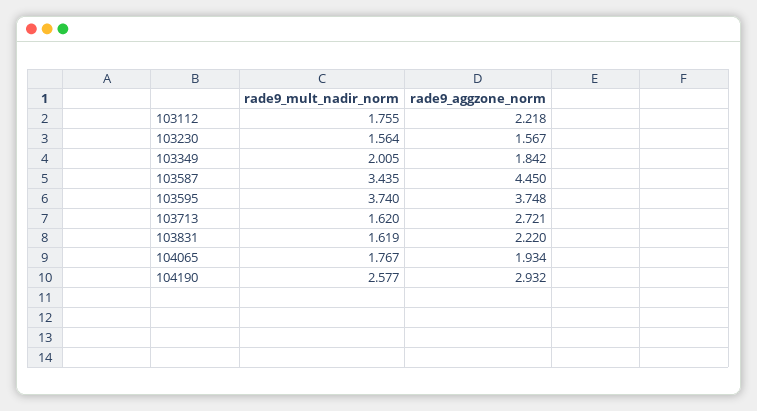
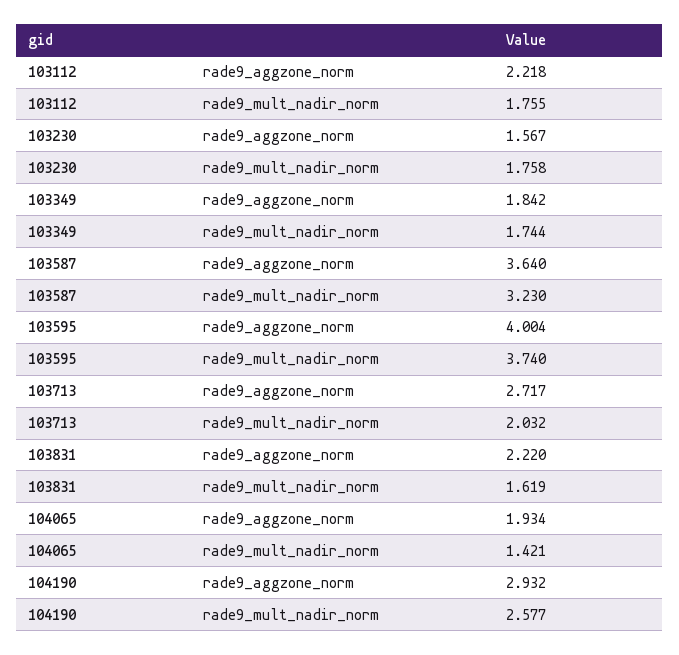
  {
    "rade9_mult_nadir_norm": {
      "103112": 1.755,
-     "103230": 1.564,
+     "103230": 1.758,
-     "103349": 2.005,
+     "103349": 1.744,
-     "103587": 3.435,
+     "103587": 3.23,
      "103595": 3.74,
-     "103713": 1.62,
+     "103713": 2.032,
      "103831": 1.619,
-     "104065": 1.767,
+     "104065": 1.421,
      "104190": 2.577
    },
    "rade9_aggzone_norm": {
      "103112": 2.218,
      "103230": 1.567,
      "103349": 1.842,
-     "103587": 4.45,
+     "103587": 3.64,
-     "103595": 3.748,
+     "103595": 4.004,
-     "103713": 2.721,
+     "103713": 2.717,
      "103831": 2.22,
      "104065": 1.934,
      "104190": 2.932
    }
  }

